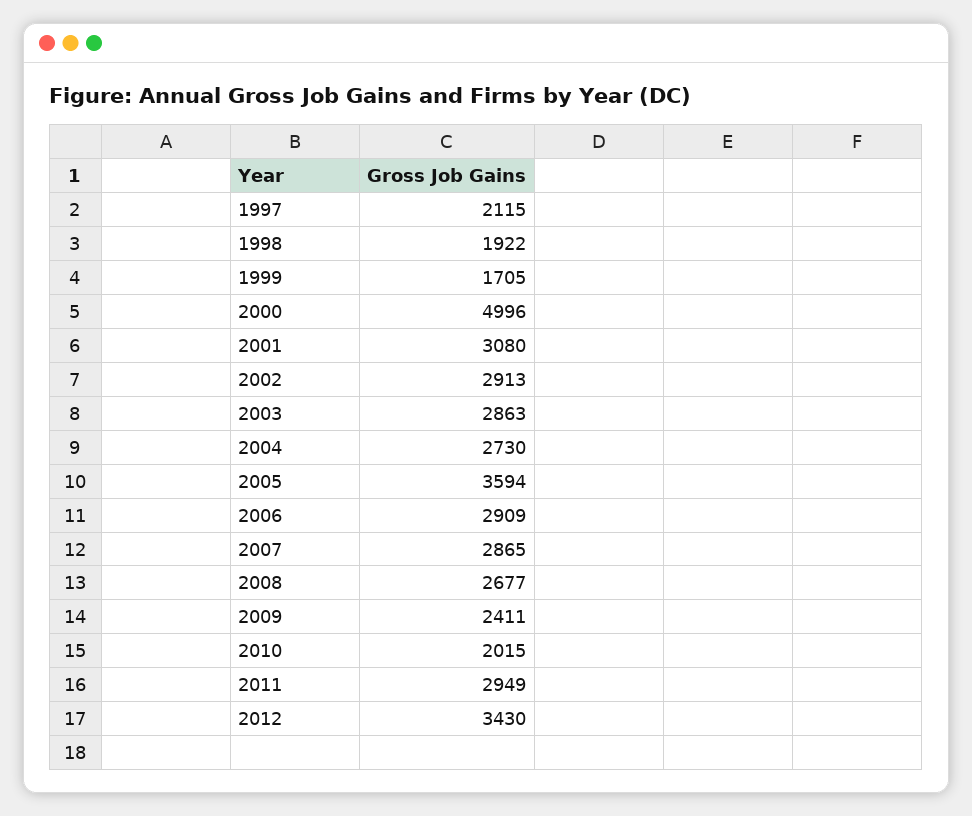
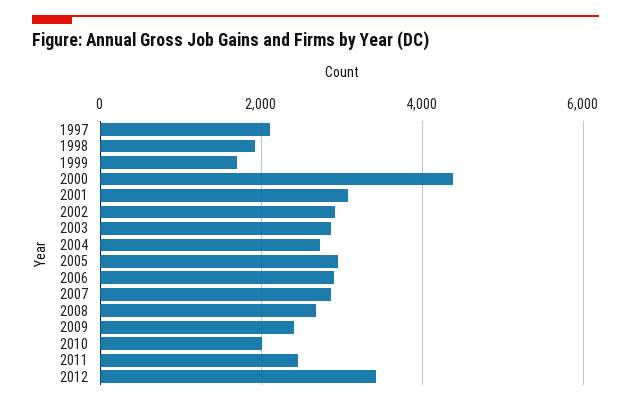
  {
    "1997": 2115,
    "1998": 1922,
    "1999": 1705,
-   "2000": 4996,
+   "2000": 4400,
    "2001": 3080,
    "2002": 2913,
    "2003": 2863,
    "2004": 2730,
-   "2005": 3594,
+   "2005": 3000,
    "2006": 2909,
    "2007": 2865,
    "2008": 2677,
    "2009": 2411,
    "2010": 2015,
-   "2011": 2949,
+   "2011": 2400,
    "2012": 3430
  }

